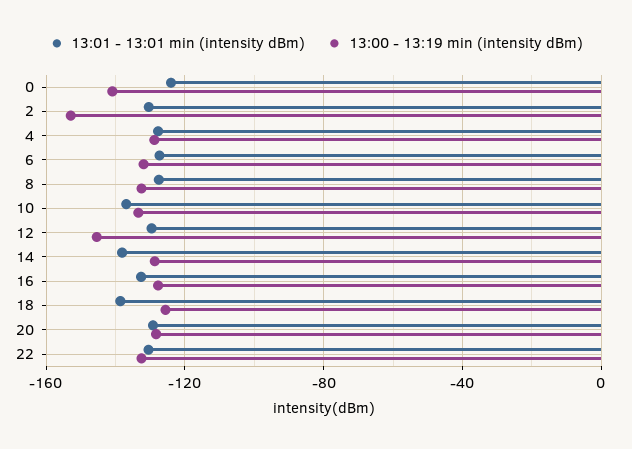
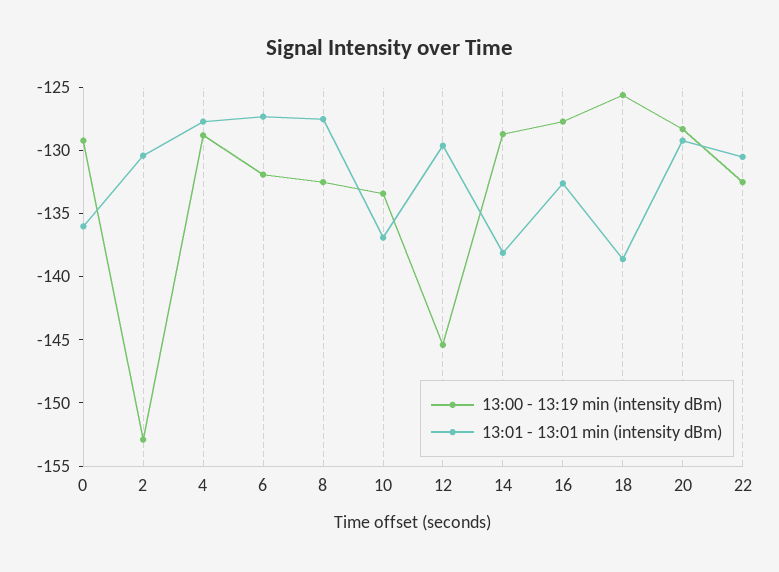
  {
    "13:01 - 13:01 min (intensity dBm)": {
-     "0": -125,
+     "0": -136,
      "2": -130,
      "4": -128,
      "6": -127,
      "8": -128,
      "10": -137,
      "12": -130,
      "14": -138,
      "16": -133,
      "18": -139,
      "20": -129,
      "22": -131
    },
    "13:00 - 13:19 min (intensity dBm)": {
-     "0": -140,
+     "0": -129,
      "2": -153,
      "4": -129,
      "6": -132,
      "8": -133,
      "10": -133,
      "12": -145,
      "14": -129,
      "16": -128,
      "18": -126,
      "20": -128,
      "22": -133
    }
  }

